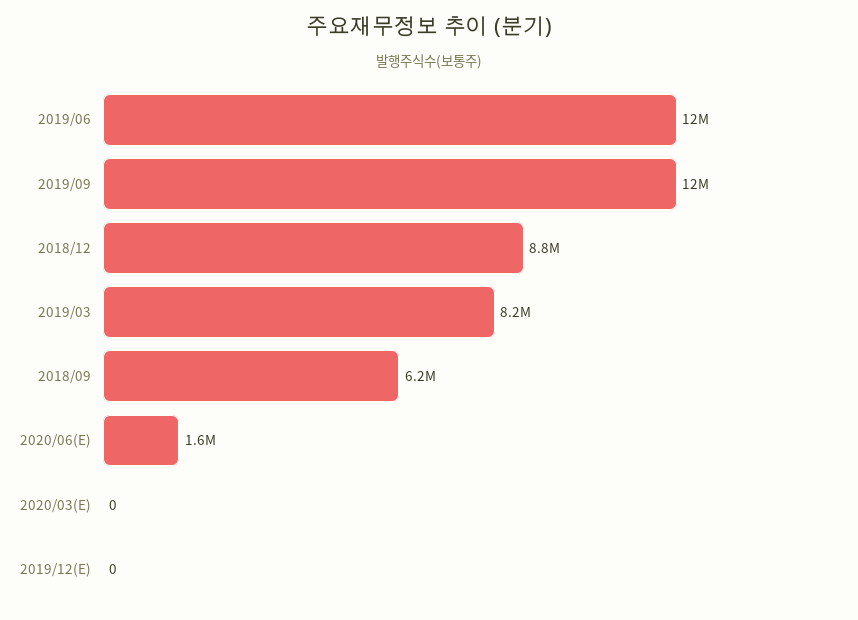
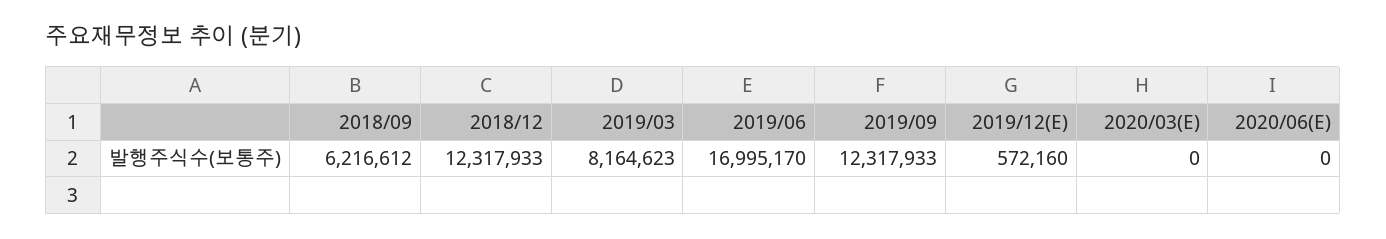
  {
-   "2019/06": 12000000,
+   "2019/06": 16995170,
    "2019/09": 12317933,
-   "2018/12": 8800000,
+   "2018/12": 12317933,
    "2019/03": 8164623,
    "2018/09": 6216612,
-   "2020/06(E)": 1600000,
+   "2020/06(E)": 0,
    "2020/03(E)": 0,
-   "2019/12(E)": 0
+   "2019/12(E)": 572160
  }

